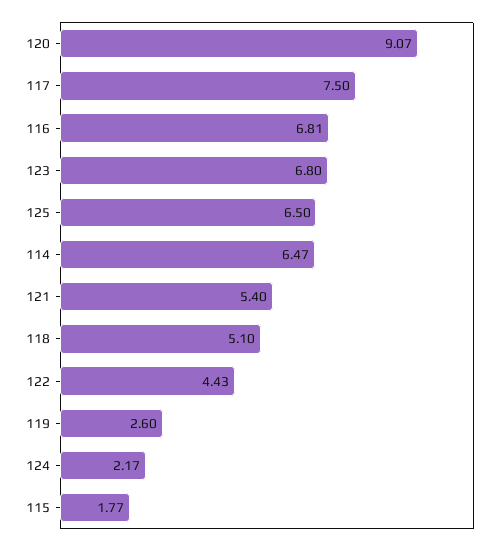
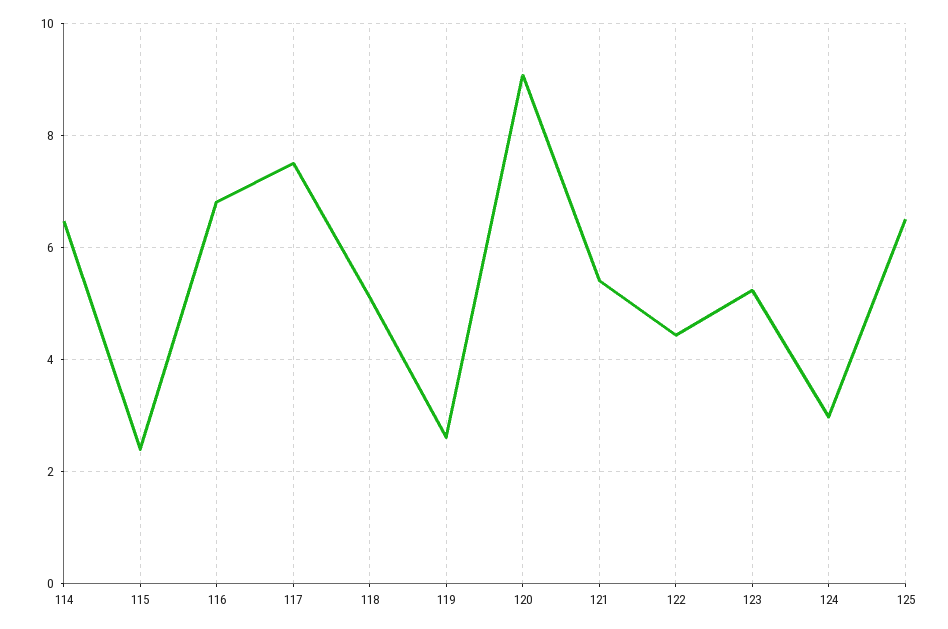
  {
    "120": 9.07,
    "117": 7.5,
    "116": 6.81,
-   "123": 6.8,
+   "123": 5.2,
    "125": 6.5,
    "114": 6.47,
    "121": 5.4,
    "118": 5.1,
    "122": 4.43,
    "119": 2.6,
-   "124": 2.17,
+   "124": 3,
-   "115": 1.77
+   "115": 2.4
  }

